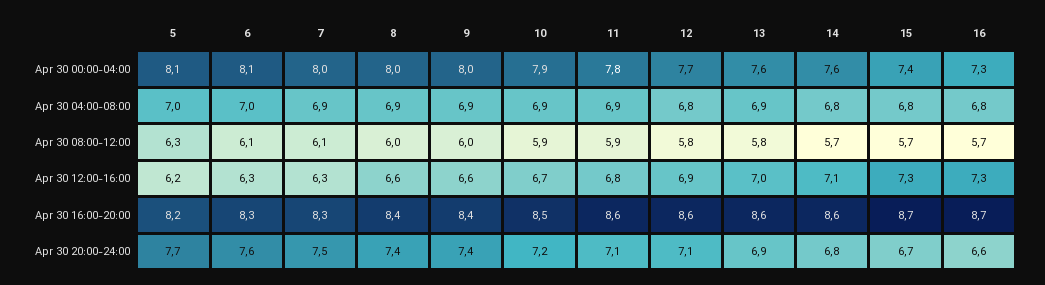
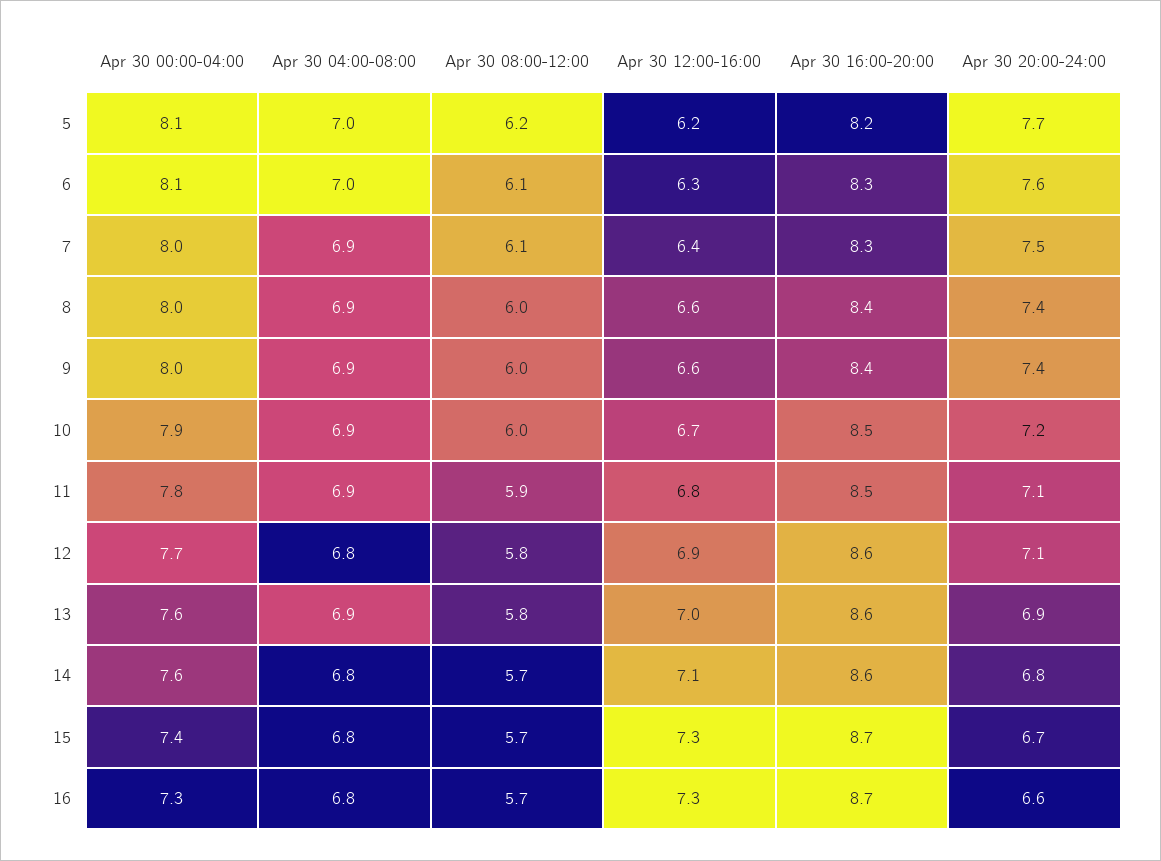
  {
    "5": {
      "Apr 30 00:00-04:00": 8.1,
      "Apr 30 04:00-08:00": 7,
-     "Apr 30 08:00-12:00": 6.3,
+     "Apr 30 08:00-12:00": 6.2,
      "Apr 30 12:00-16:00": 6.2,
      "Apr 30 16:00-20:00": 8.2,
      "Apr 30 20:00-24:00": 7.7
    },
    "6": {
      "Apr 30 00:00-04:00": 8.1,
      "Apr 30 04:00-08:00": 7,
      "Apr 30 08:00-12:00": 6.1,
      "Apr 30 12:00-16:00": 6.3,
      "Apr 30 16:00-20:00": 8.3,
      "Apr 30 20:00-24:00": 7.6
    },
    "7": {
      "Apr 30 00:00-04:00": 8,
      "Apr 30 04:00-08:00": 6.9,
      "Apr 30 08:00-12:00": 6.1,
-     "Apr 30 12:00-16:00": 6.3,
+     "Apr 30 12:00-16:00": 6.4,
      "Apr 30 16:00-20:00": 8.3,
      "Apr 30 20:00-24:00": 7.5
    },
    "8": {
      "Apr 30 00:00-04:00": 8,
      "Apr 30 04:00-08:00": 6.9,
      "Apr 30 08:00-12:00": 6,
      "Apr 30 12:00-16:00": 6.6,
      "Apr 30 16:00-20:00": 8.4,
      "Apr 30 20:00-24:00": 7.4
    },
    "9": {
      "Apr 30 00:00-04:00": 8,
      "Apr 30 04:00-08:00": 6.9,
      "Apr 30 08:00-12:00": 6,
      "Apr 30 12:00-16:00": 6.6,
      "Apr 30 16:00-20:00": 8.4,
      "Apr 30 20:00-24:00": 7.4
    },
    "10": {
      "Apr 30 00:00-04:00": 7.9,
      "Apr 30 04:00-08:00": 6.9,
-     "Apr 30 08:00-12:00": 5.9,
+     "Apr 30 08:00-12:00": 6,
      "Apr 30 12:00-16:00": 6.7,
      "Apr 30 16:00-20:00": 8.5,
      "Apr 30 20:00-24:00": 7.2
    },
    "11": {
      "Apr 30 00:00-04:00": 7.8,
      "Apr 30 04:00-08:00": 6.9,
      "Apr 30 08:00-12:00": 5.9,
      "Apr 30 12:00-16:00": 6.8,
-     "Apr 30 16:00-20:00": 8.6,
+     "Apr 30 16:00-20:00": 8.5,
      "Apr 30 20:00-24:00": 7.1
    },
    "12": {
      "Apr 30 00:00-04:00": 7.7,
      "Apr 30 04:00-08:00": 6.8,
      "Apr 30 08:00-12:00": 5.8,
      "Apr 30 12:00-16:00": 6.9,
      "Apr 30 16:00-20:00": 8.6,
      "Apr 30 20:00-24:00": 7.1
    },
    "13": {
      "Apr 30 00:00-04:00": 7.6,
      "Apr 30 04:00-08:00": 6.9,
      "Apr 30 08:00-12:00": 5.8,
      "Apr 30 12:00-16:00": 7,
      "Apr 30 16:00-20:00": 8.6,
      "Apr 30 20:00-24:00": 6.9
    },
    "14": {
      "Apr 30 00:00-04:00": 7.6,
      "Apr 30 04:00-08:00": 6.8,
      "Apr 30 08:00-12:00": 5.7,
      "Apr 30 12:00-16:00": 7.1,
      "Apr 30 16:00-20:00": 8.6,
      "Apr 30 20:00-24:00": 6.8
    },
    "15": {
      "Apr 30 00:00-04:00": 7.4,
      "Apr 30 04:00-08:00": 6.8,
      "Apr 30 08:00-12:00": 5.7,
      "Apr 30 12:00-16:00": 7.3,
      "Apr 30 16:00-20:00": 8.7,
      "Apr 30 20:00-24:00": 6.7
    },
    "16": {
      "Apr 30 00:00-04:00": 7.3,
      "Apr 30 04:00-08:00": 6.8,
      "Apr 30 08:00-12:00": 5.7,
      "Apr 30 12:00-16:00": 7.3,
      "Apr 30 16:00-20:00": 8.7,
      "Apr 30 20:00-24:00": 6.6
    }
  }

